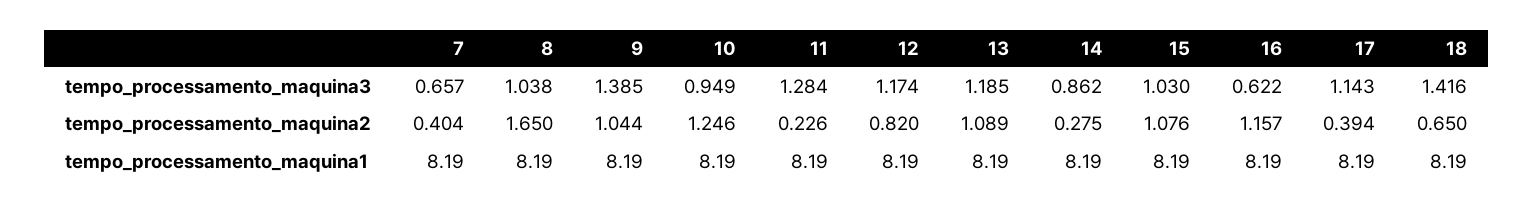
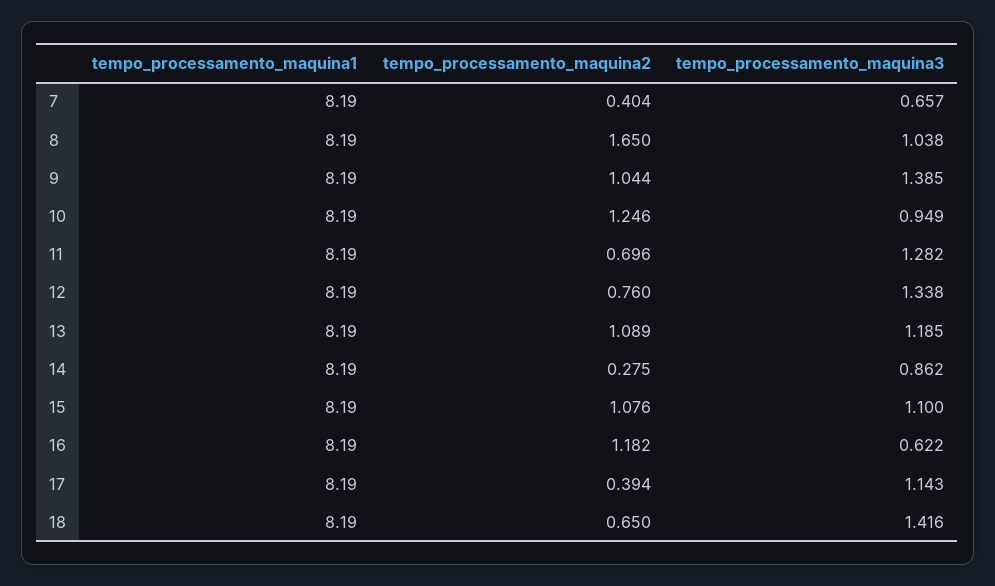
  {
    "7": {
      "tempo_processamento_maquina3": 0.657,
      "tempo_processamento_maquina2": 0.404,
      "tempo_processamento_maquina1": 8.19
    },
    "8": {
      "tempo_processamento_maquina3": 1.038,
      "tempo_processamento_maquina2": 1.65,
      "tempo_processamento_maquina1": 8.19
    },
    "9": {
      "tempo_processamento_maquina3": 1.385,
      "tempo_processamento_maquina2": 1.044,
      "tempo_processamento_maquina1": 8.19
    },
    "10": {
      "tempo_processamento_maquina3": 0.949,
      "tempo_processamento_maquina2": 1.246,
      "tempo_processamento_maquina1": 8.19
    },
    "11": {
-     "tempo_processamento_maquina3": 1.284,
+     "tempo_processamento_maquina3": 1.282,
-     "tempo_processamento_maquina2": 0.226,
+     "tempo_processamento_maquina2": 0.696,
      "tempo_processamento_maquina1": 8.19
    },
    "12": {
-     "tempo_processamento_maquina3": 1.174,
+     "tempo_processamento_maquina3": 1.338,
-     "tempo_processamento_maquina2": 0.82,
+     "tempo_processamento_maquina2": 0.76,
      "tempo_processamento_maquina1": 8.19
    },
    "13": {
      "tempo_processamento_maquina3": 1.185,
      "tempo_processamento_maquina2": 1.089,
      "tempo_processamento_maquina1": 8.19
    },
    "14": {
      "tempo_processamento_maquina3": 0.862,
      "tempo_processamento_maquina2": 0.275,
      "tempo_processamento_maquina1": 8.19
    },
    "15": {
-     "tempo_processamento_maquina3": 1.03,
+     "tempo_processamento_maquina3": 1.1,
      "tempo_processamento_maquina2": 1.076,
      "tempo_processamento_maquina1": 8.19
    },
    "16": {
      "tempo_processamento_maquina3": 0.622,
-     "tempo_processamento_maquina2": 1.157,
+     "tempo_processamento_maquina2": 1.182,
      "tempo_processamento_maquina1": 8.19
    },
    "17": {
      "tempo_processamento_maquina3": 1.143,
      "tempo_processamento_maquina2": 0.394,
      "tempo_processamento_maquina1": 8.19
    },
    "18": {
      "tempo_processamento_maquina3": 1.416,
      "tempo_processamento_maquina2": 0.65,
      "tempo_processamento_maquina1": 8.19
    }
  }

